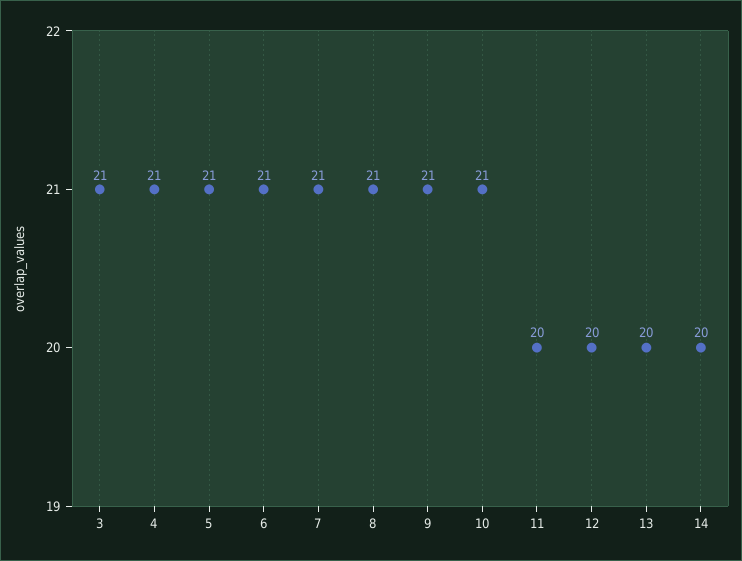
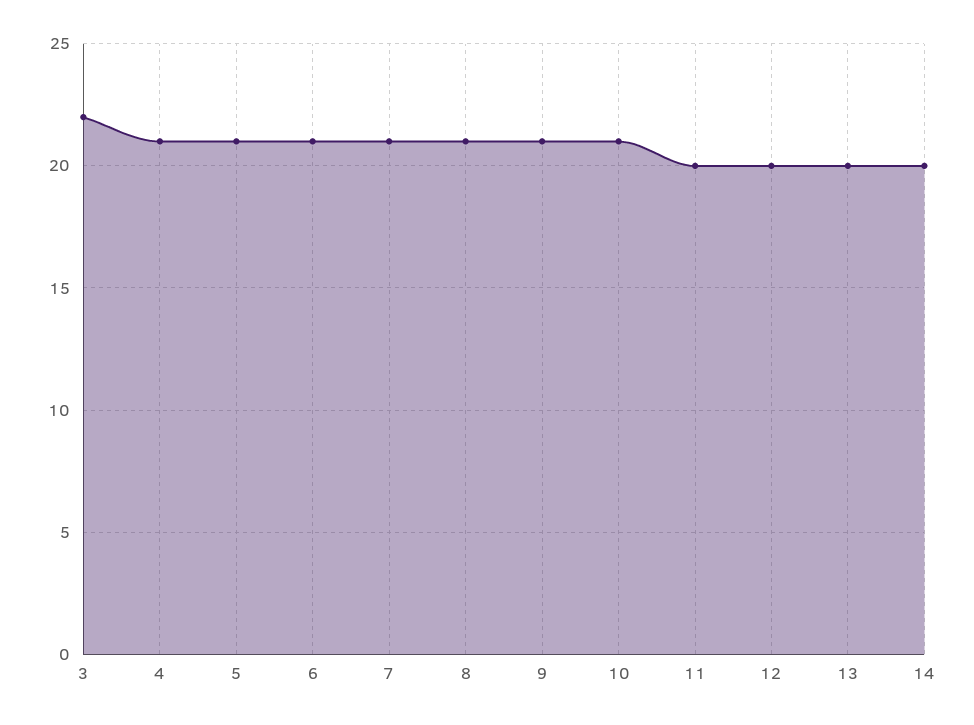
  {
-   "3": 21,
+   "3": 22,
    "4": 21,
    "5": 21,
    "6": 21,
    "7": 21,
    "8": 21,
    "9": 21,
    "10": 21,
    "11": 20,
    "12": 20,
    "13": 20,
    "14": 20
  }

